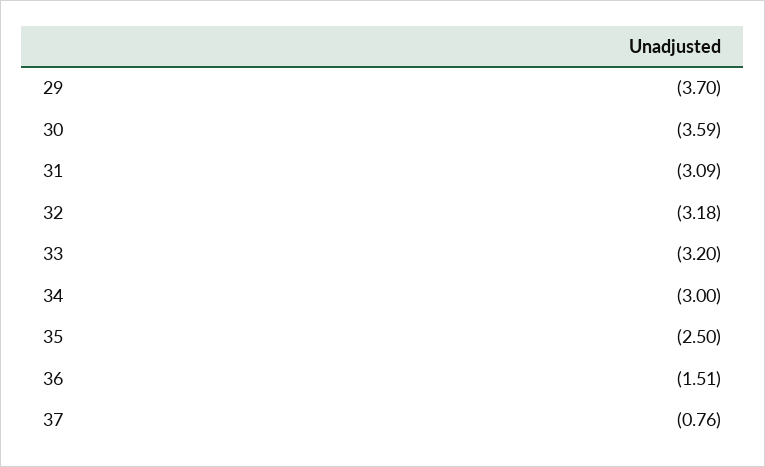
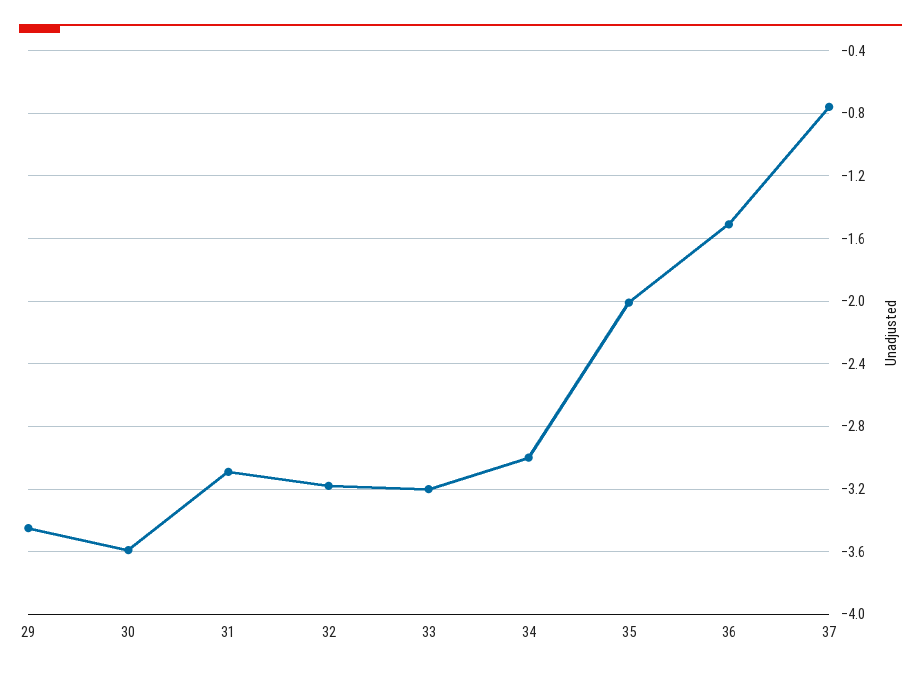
  {
-   "29": -3.7,
+   "29": -3.45,
    "30": -3.59,
    "31": -3.09,
    "32": -3.18,
    "33": -3.2,
    "34": -3,
-   "35": -2.5,
+   "35": -2,
    "36": -1.51,
    "37": -0.76
  }

